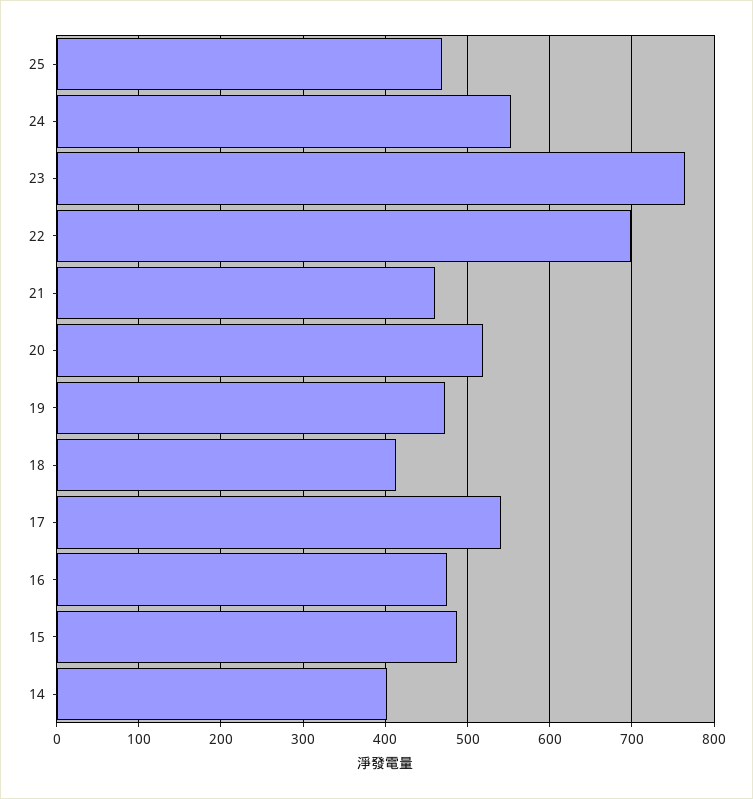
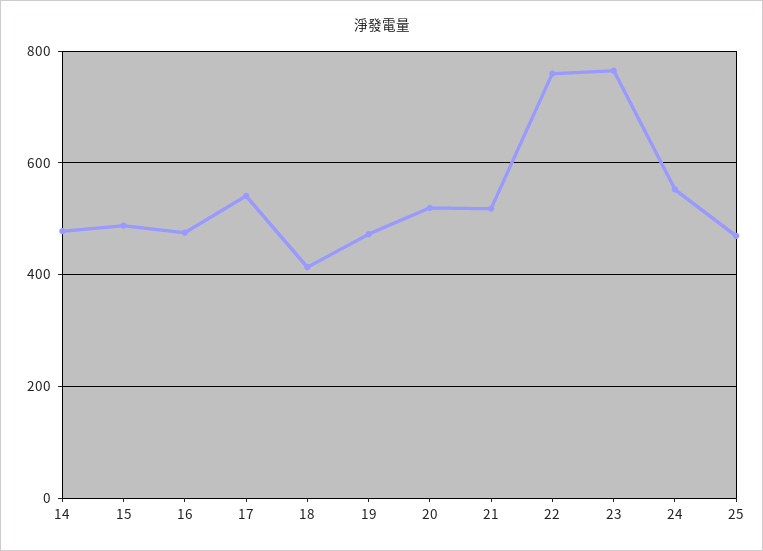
  {
    "25": 470,
    "24": 550,
    "23": 760,
-   "22": 700,
+   "22": 760,
-   "21": 460,
+   "21": 520,
    "20": 520,
    "19": 470,
    "18": 410,
    "17": 540,
    "16": 470,
    "15": 490,
-   "14": 400
+   "14": 480
  }

